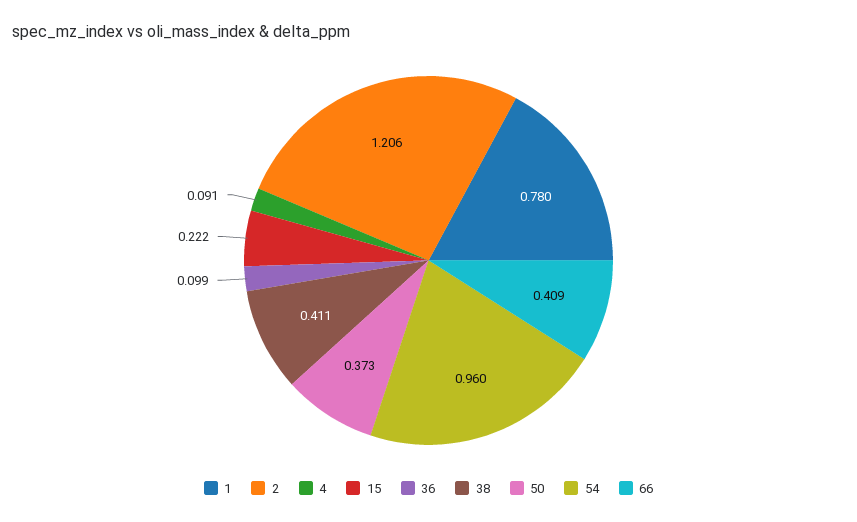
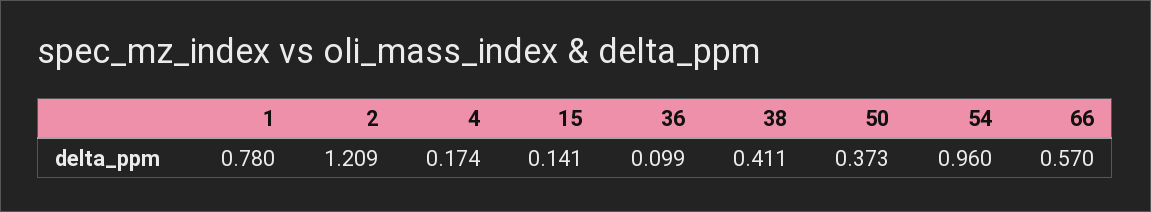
  {
    "1": 0.78,
-   "2": 1.206,
+   "2": 1.209,
-   "4": 0.091,
+   "4": 0.174,
-   "15": 0.222,
+   "15": 0.141,
    "36": 0.099,
    "38": 0.411,
    "50": 0.373,
    "54": 0.96,
-   "66": 0.409
+   "66": 0.57
  }

